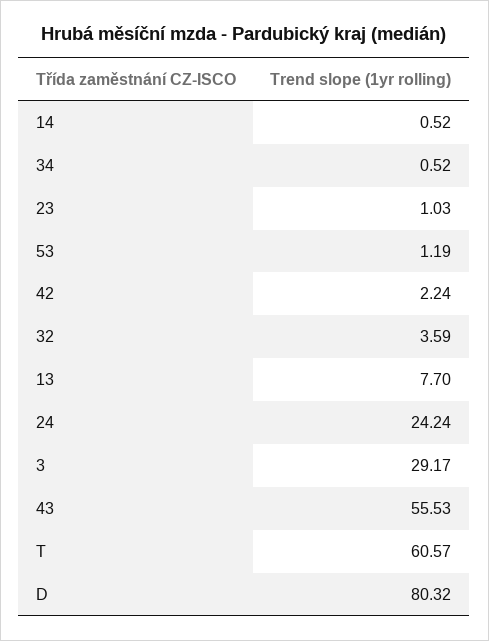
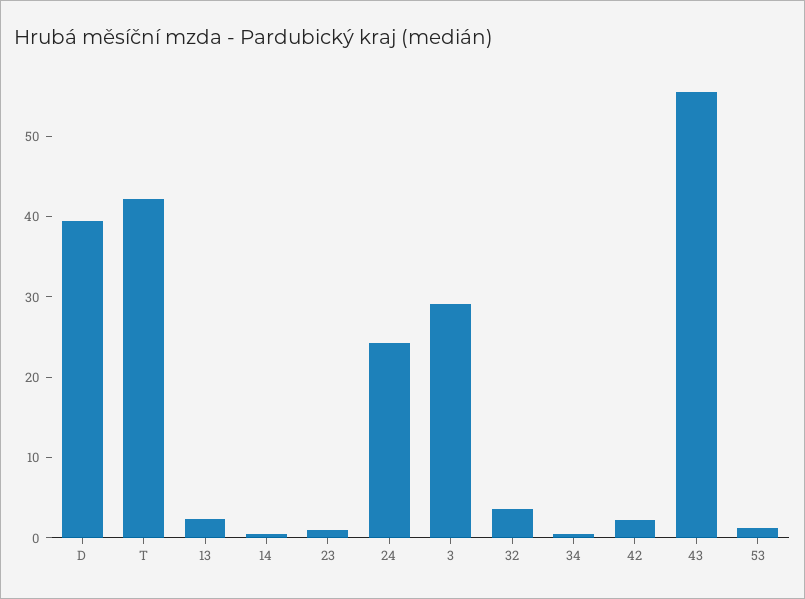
  {
    "14": 0.52,
    "34": 0.52,
    "23": 1.03,
    "53": 1.19,
    "42": 2.24,
    "32": 3.59,
-   "13": 7.7,
+   "13": 2,
    "24": 24.24,
    "3": 29.17,
    "43": 55.53,
-   "T": 60.57,
+   "T": 42,
-   "D": 80.32
+   "D": 40
  }

